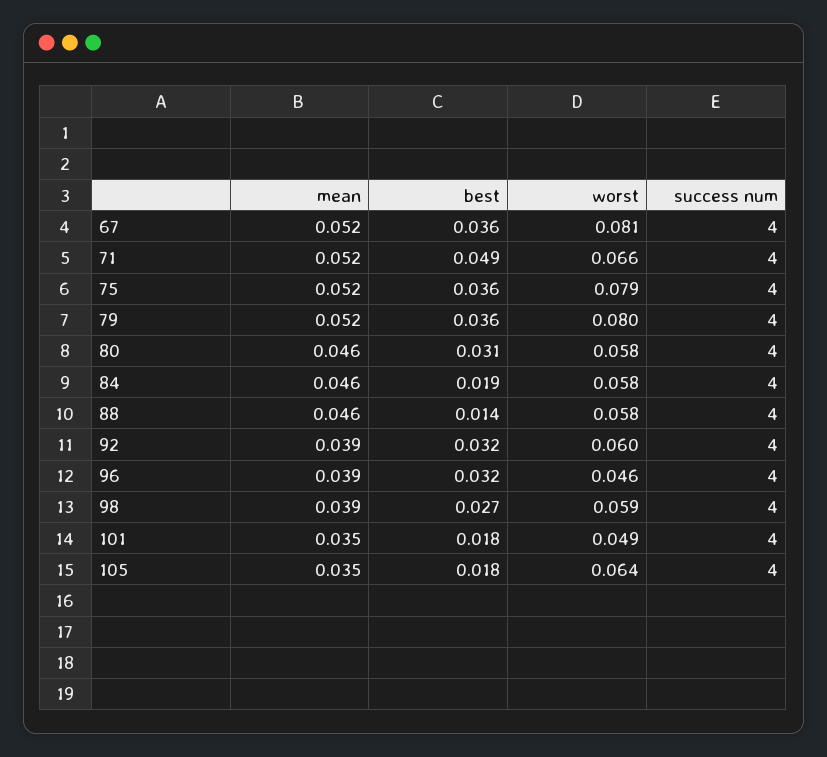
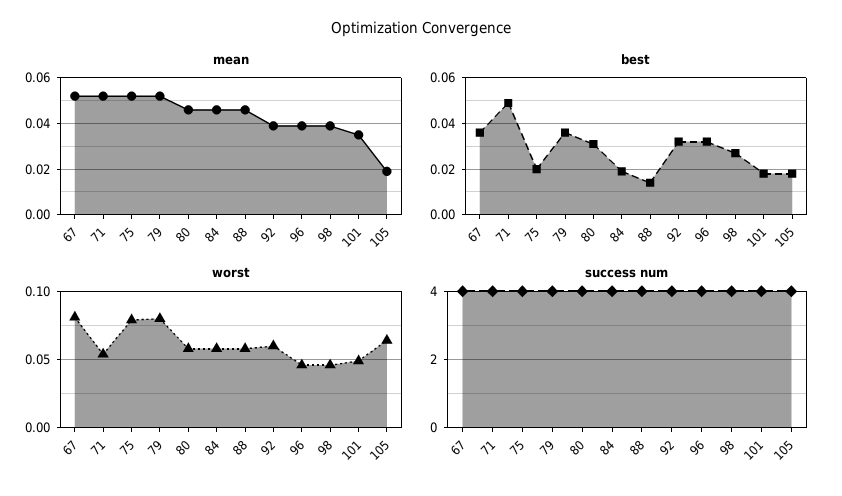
  {
    "mean": {
      "67": 0.052,
      "71": 0.052,
      "75": 0.052,
      "79": 0.052,
      "80": 0.046,
      "84": 0.046,
      "88": 0.046,
      "92": 0.039,
      "96": 0.039,
      "98": 0.039,
      "101": 0.035,
-     "105": 0.035
+     "105": 0.02
    },
    "best": {
      "67": 0.036,
      "71": 0.049,
-     "75": 0.036,
+     "75": 0.02,
      "79": 0.036,
      "80": 0.031,
      "84": 0.019,
      "88": 0.014,
      "92": 0.032,
      "96": 0.032,
      "98": 0.027,
      "101": 0.018,
      "105": 0.018
    },
    "worst": {
      "67": 0.081,
-     "71": 0.066,
+     "71": 0.055,
      "75": 0.079,
      "79": 0.08,
      "80": 0.058,
      "84": 0.058,
      "88": 0.058,
      "92": 0.06,
      "96": 0.046,
-     "98": 0.059,
+     "98": 0.045,
      "101": 0.049,
      "105": 0.064
    },
    "success num": {
      "67": 4,
      "71": 4,
      "75": 4,
      "79": 4,
      "80": 4,
      "84": 4,
      "88": 4,
      "92": 4,
      "96": 4,
      "98": 4,
      "101": 4,
      "105": 4
    }
  }

